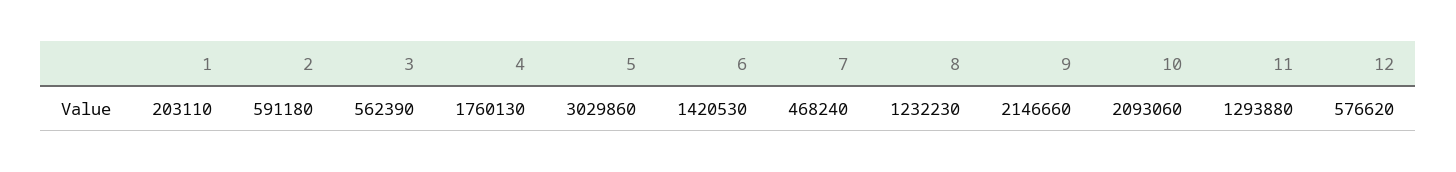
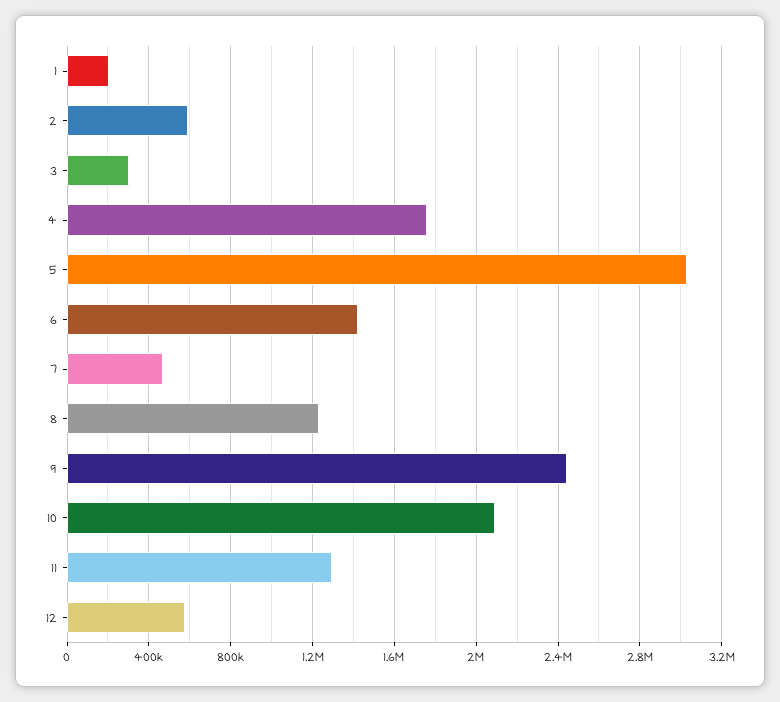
  {
    "1": 203110,
    "2": 591180,
-   "3": 562390,
+   "3": 300000,
    "4": 1760130,
    "5": 3029860,
    "6": 1420530,
    "7": 468240,
    "8": 1232230,
-   "9": 2146660,
+   "9": 2450000,
    "10": 2093060,
    "11": 1293880,
    "12": 576620
  }

